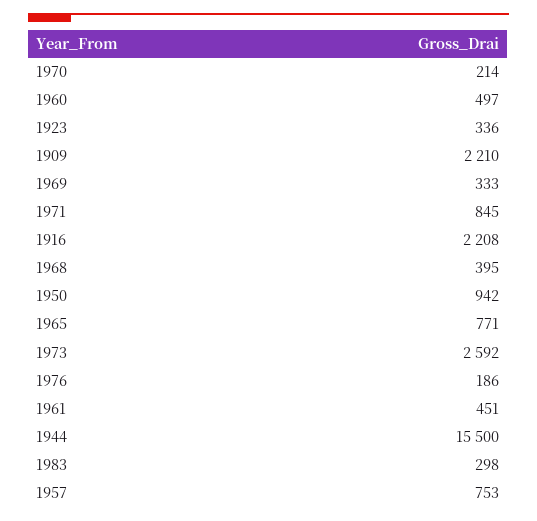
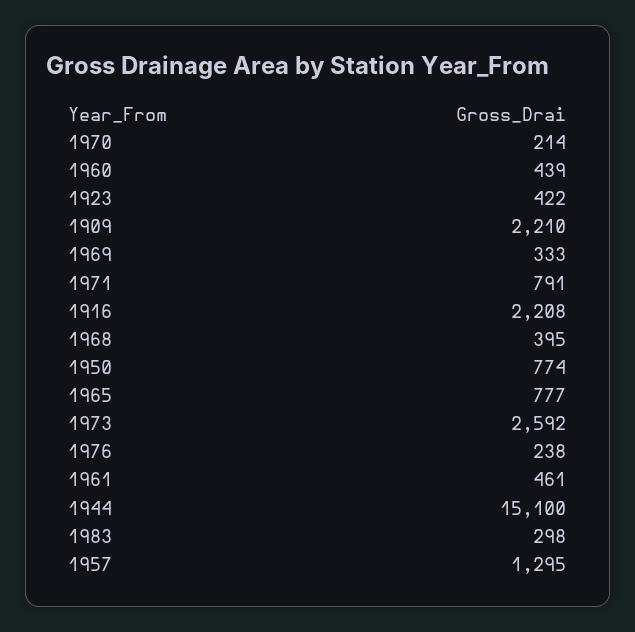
  {
    "1970": 214,
-   "1960": 497,
+   "1960": 439,
-   "1923": 336,
+   "1923": 422,
    "1909": 2210,
    "1969": 333,
-   "1971": 845,
+   "1971": 791,
    "1916": 2208,
    "1968": 395,
-   "1950": 942,
+   "1950": 774,
-   "1965": 771,
+   "1965": 777,
    "1973": 2592,
-   "1976": 186,
+   "1976": 238,
-   "1961": 451,
+   "1961": 461,
-   "1944": 15500,
+   "1944": 15100,
    "1983": 298,
-   "1957": 753
+   "1957": 1295
  }

